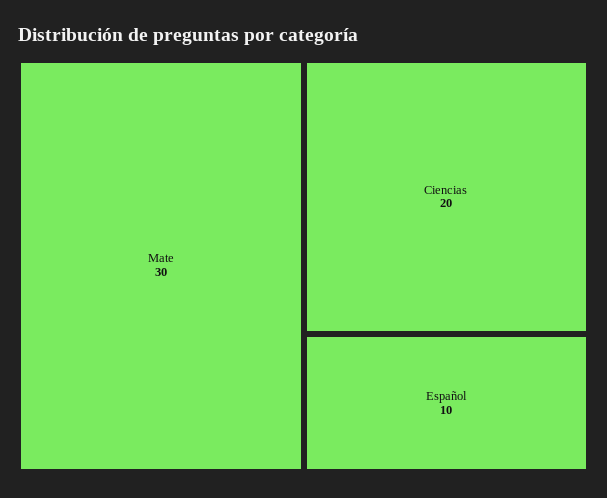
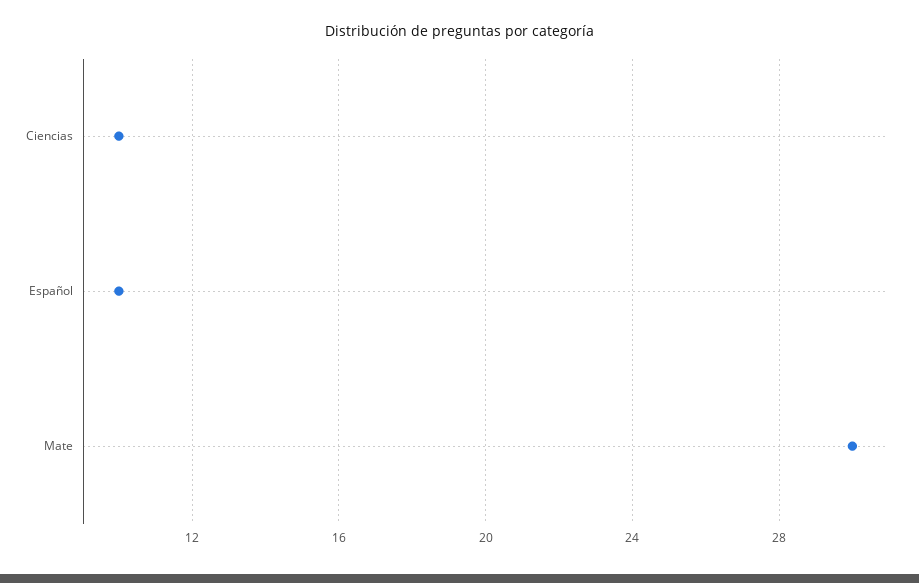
  {
    "Mate": 30,
-   "Ciencias": 20,
+   "Ciencias": 10,
    "Español": 10
  }

